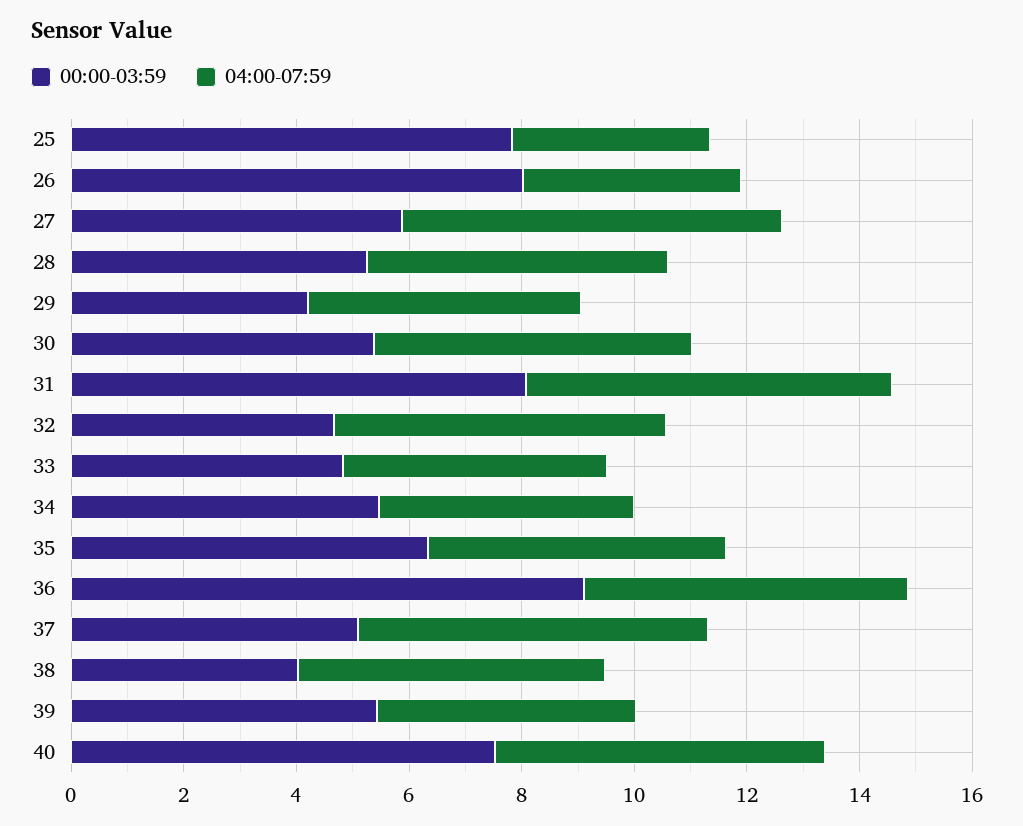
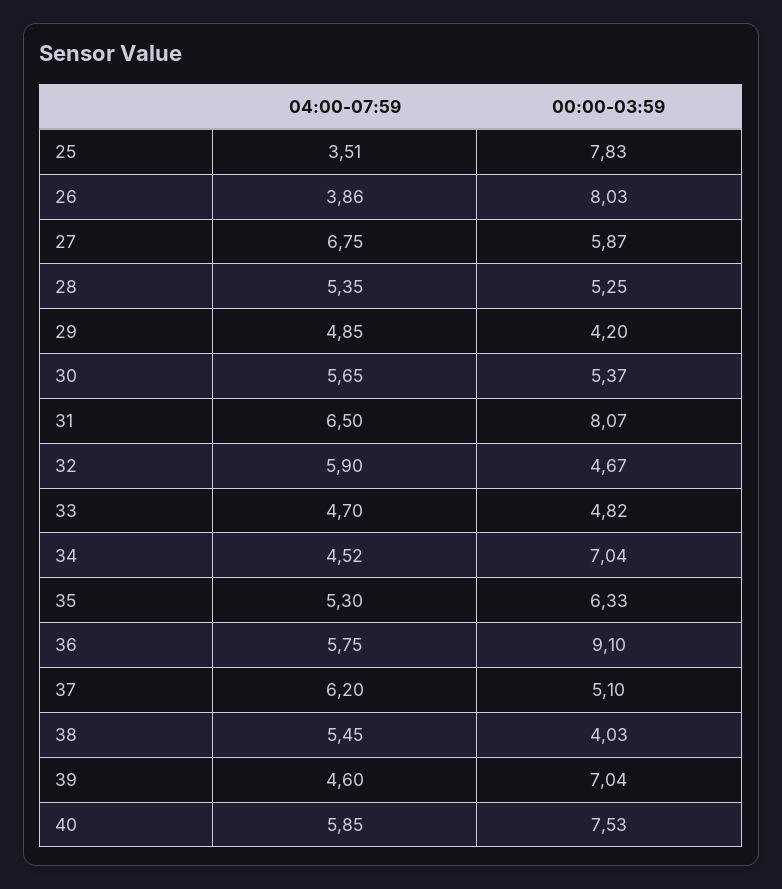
  {
    "00:00-03:59": {
      "25": 7.83,
      "26": 8.03,
      "27": 5.87,
      "28": 5.25,
      "29": 4.2,
      "30": 5.37,
      "31": 8.07,
      "32": 4.67,
      "33": 4.82,
-     "34": 5.5,
+     "34": 7.04,
      "35": 6.33,
      "36": 9.1,
      "37": 5.1,
      "38": 4.03,
-     "39": 5.5,
+     "39": 7.04,
      "40": 7.53
    },
    "04:00-07:59": {
      "25": 3.51,
      "26": 3.86,
      "27": 6.75,
      "28": 5.35,
      "29": 4.85,
      "30": 5.65,
      "31": 6.5,
      "32": 5.9,
      "33": 4.7,
      "34": 4.52,
      "35": 5.3,
      "36": 5.75,
      "37": 6.2,
      "38": 5.45,
      "39": 4.6,
      "40": 5.85
    }
  }

